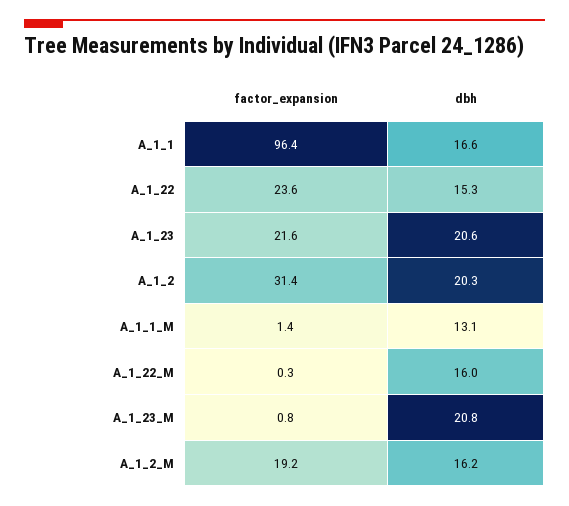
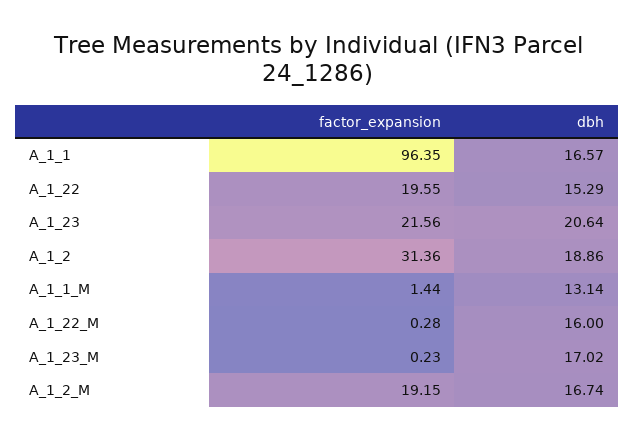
  {
    "factor_expansion": {
      "A_1_1": 96.35,
-     "A_1_22": 23.6,
+     "A_1_22": 19.55,
      "A_1_23": 21.56,
      "A_1_2": 31.36,
      "A_1_1_M": 1.44,
      "A_1_22_M": 0.28,
-     "A_1_23_M": 0.8,
+     "A_1_23_M": 0.23,
      "A_1_2_M": 19.15
    },
    "dbh": {
      "A_1_1": 16.57,
      "A_1_22": 15.29,
      "A_1_23": 20.64,
-     "A_1_2": 20.3,
+     "A_1_2": 18.86,
      "A_1_1_M": 13.14,
      "A_1_22_M": 16,
-     "A_1_23_M": 20.8,
+     "A_1_23_M": 17.02,
-     "A_1_2_M": 16.2
+     "A_1_2_M": 16.74
    }
  }

